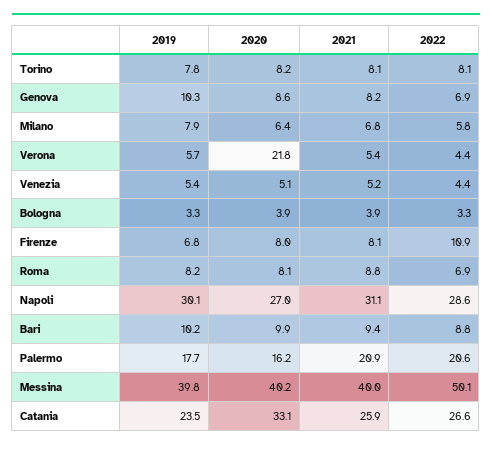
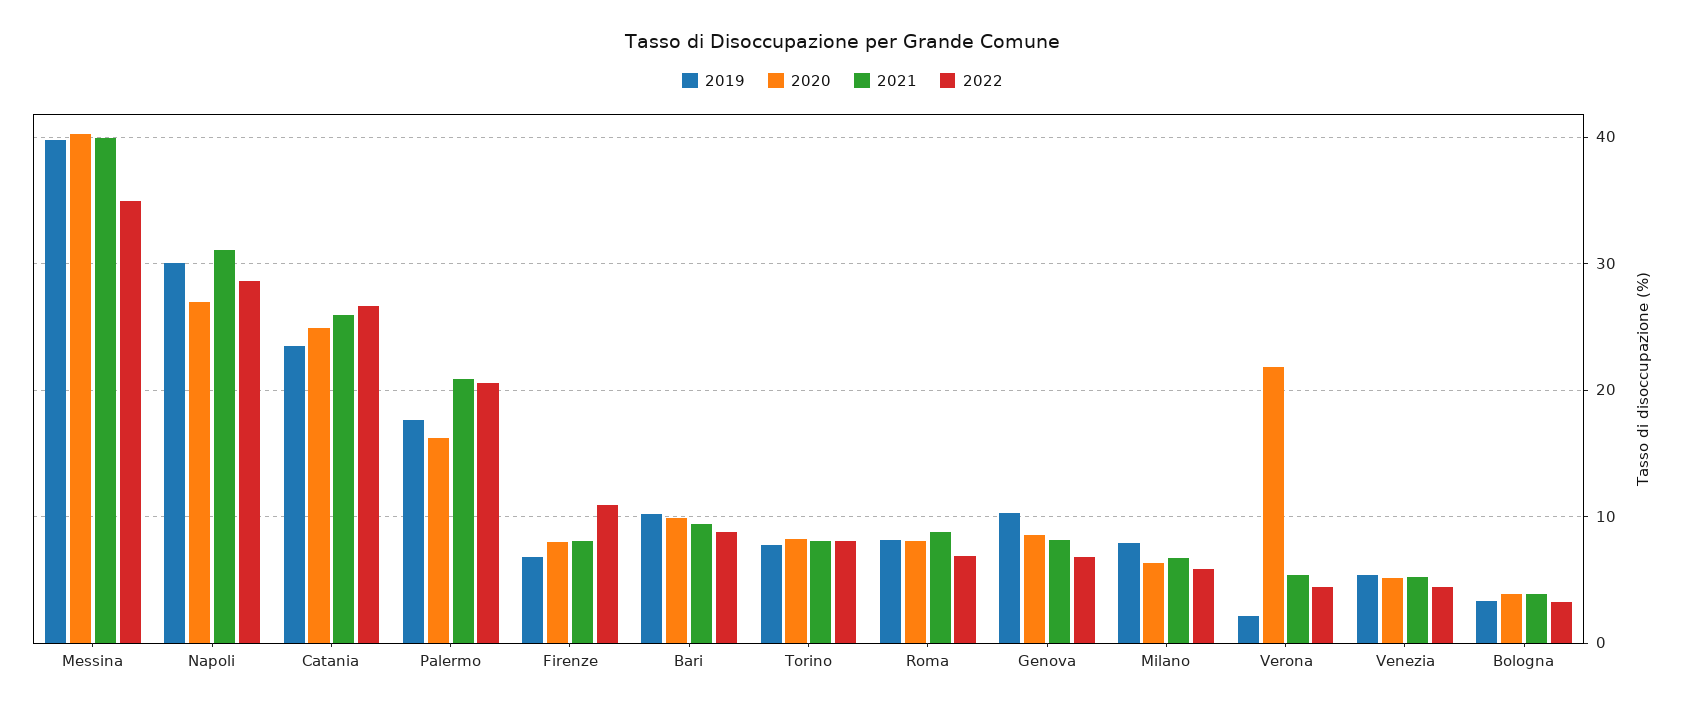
  {
    "2019": {
      "Torino": 7.8,
      "Genova": 10.3,
      "Milano": 7.9,
-     "Verona": 5.7,
+     "Verona": 2,
      "Venezia": 5.4,
      "Bologna": 3.3,
      "Firenze": 6.8,
      "Roma": 8.2,
      "Napoli": 30.1,
      "Bari": 10.2,
      "Palermo": 17.7,
      "Messina": 39.8,
      "Catania": 23.5
    },
    "2020": {
      "Torino": 8.2,
      "Genova": 8.6,
      "Milano": 6.4,
      "Verona": 21.8,
      "Venezia": 5.1,
      "Bologna": 3.9,
      "Firenze": 8,
      "Roma": 8.1,
      "Napoli": 27,
      "Bari": 9.9,
      "Palermo": 16.2,
      "Messina": 40.2,
-     "Catania": 33.1
+     "Catania": 25
    },
    "2021": {
      "Torino": 8.1,
      "Genova": 8.2,
      "Milano": 6.8,
      "Verona": 5.4,
      "Venezia": 5.2,
      "Bologna": 3.9,
      "Firenze": 8.1,
      "Roma": 8.8,
      "Napoli": 31.1,
      "Bari": 9.4,
      "Palermo": 20.9,
      "Messina": 40,
      "Catania": 25.9
    },
    "2022": {
      "Torino": 8.1,
      "Genova": 6.9,
      "Milano": 5.8,
      "Verona": 4.4,
      "Venezia": 4.4,
      "Bologna": 3.3,
      "Firenze": 10.9,
      "Roma": 6.9,
      "Napoli": 28.6,
      "Bari": 8.8,
      "Palermo": 20.6,
-     "Messina": 50.1,
+     "Messina": 35,
      "Catania": 26.6
    }
  }

